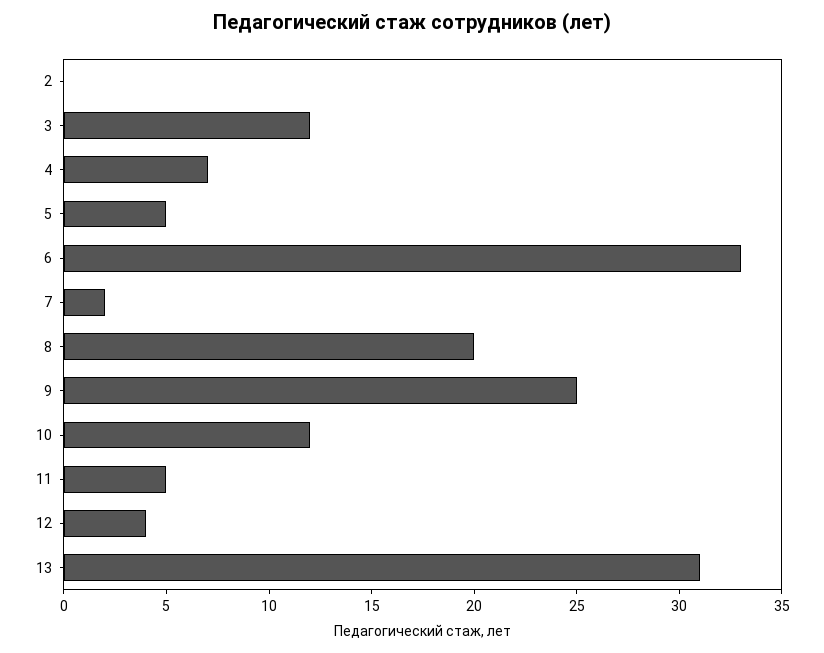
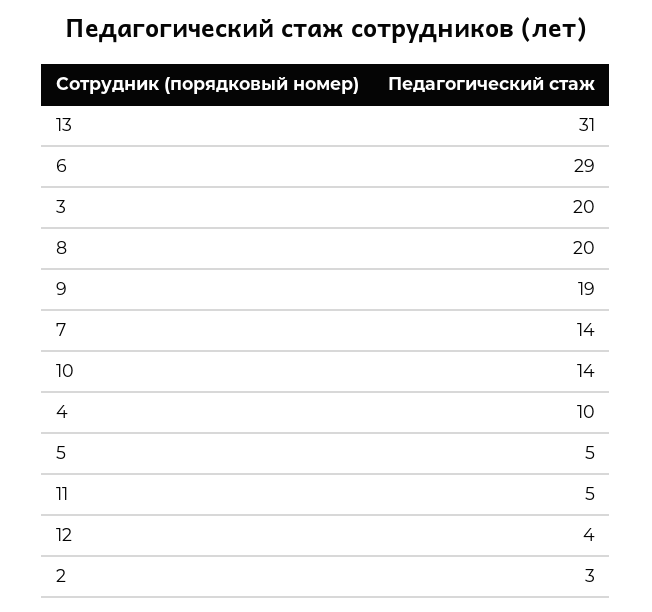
  {
-   "2": 0,
+   "2": 3,
-   "3": 12,
+   "3": 20,
-   "4": 7,
+   "4": 10,
    "5": 5,
-   "6": 33,
+   "6": 29,
-   "7": 2,
+   "7": 14,
    "8": 20,
-   "9": 25,
+   "9": 19,
-   "10": 12,
+   "10": 14,
    "11": 5,
    "12": 4,
    "13": 31
  }

